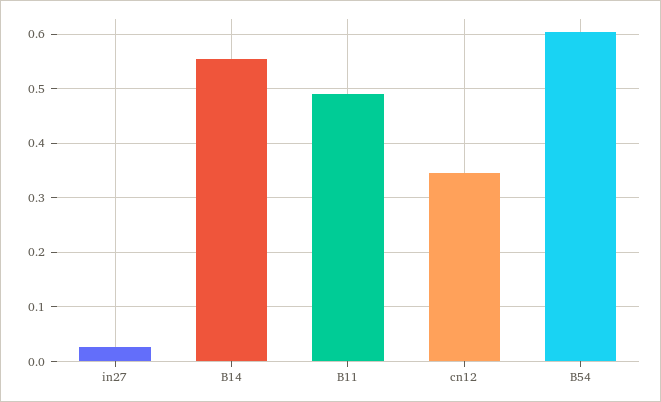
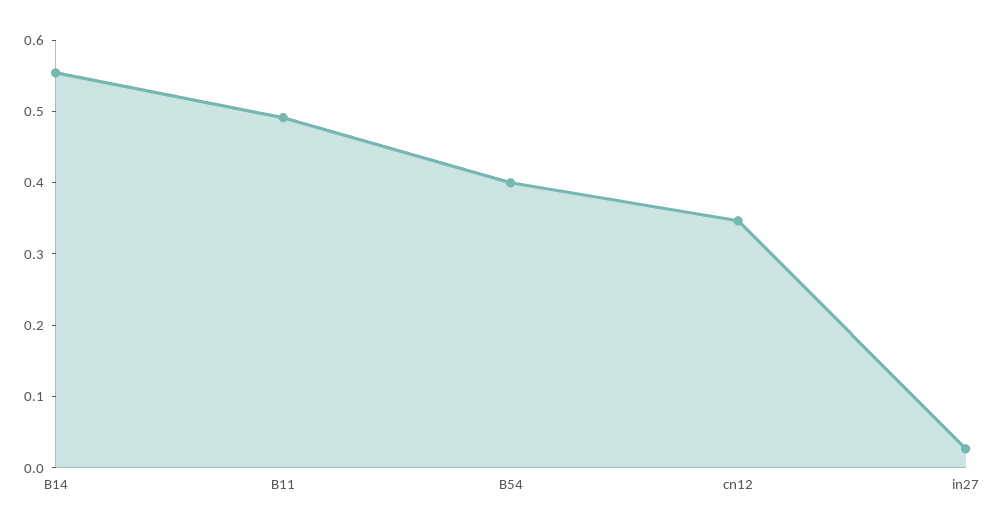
  {
    "in27": 0.02,
    "B14": 0.56,
    "B11": 0.5,
    "cn12": 0.34,
-   "B54": 0.6
+   "B54": 0.4
  }

